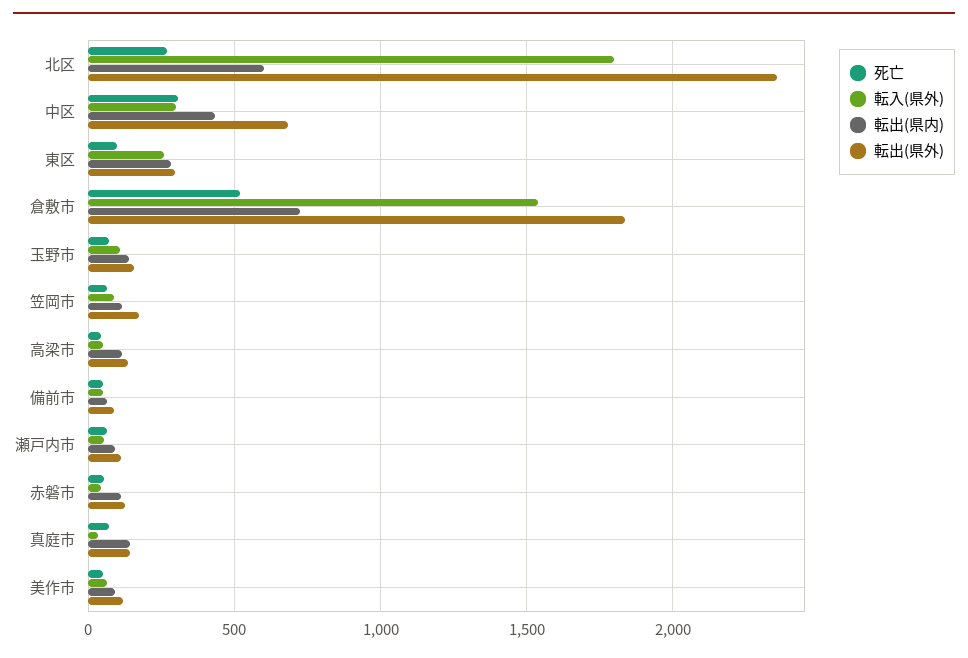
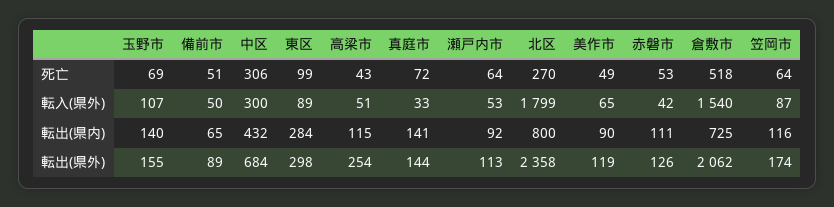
  {
    "死亡": {
      "北区": 270,
      "中区": 306,
      "東区": 99,
      "倉敷市": 518,
      "玉野市": 69,
      "笠岡市": 64,
      "高梁市": 43,
      "備前市": 51,
      "瀬戸内市": 64,
      "赤磐市": 53,
      "真庭市": 72,
      "美作市": 49
    },
    "転入(県外)": {
      "北区": 1799,
      "中区": 300,
-     "東区": 250,
+     "東区": 89,
      "倉敷市": 1540,
      "玉野市": 107,
      "笠岡市": 87,
      "高梁市": 51,
      "備前市": 50,
      "瀬戸内市": 53,
      "赤磐市": 42,
      "真庭市": 33,
      "美作市": 65
    },
    "転出(県内)": {
-     "北区": 600,
+     "北区": 800,
      "中区": 432,
      "東区": 284,
      "倉敷市": 725,
      "玉野市": 140,
      "笠岡市": 116,
      "高梁市": 115,
      "備前市": 65,
      "瀬戸内市": 92,
      "赤磐市": 111,
      "真庭市": 141,
      "美作市": 90
    },
    "転出(県外)": {
      "北区": 2358,
      "中区": 684,
      "東区": 298,
-     "倉敷市": 1850,
+     "倉敷市": 2062,
      "玉野市": 155,
      "笠岡市": 174,
-     "高梁市": 150,
+     "高梁市": 254,
      "備前市": 89,
      "瀬戸内市": 113,
      "赤磐市": 126,
      "真庭市": 144,
      "美作市": 119
    }
  }

